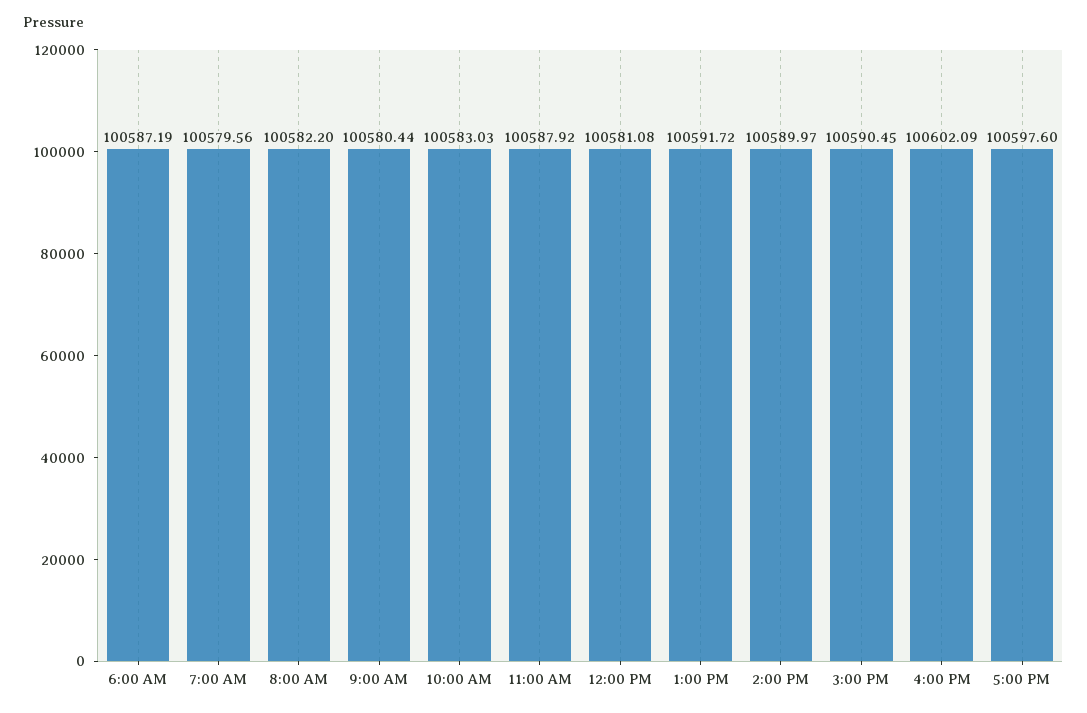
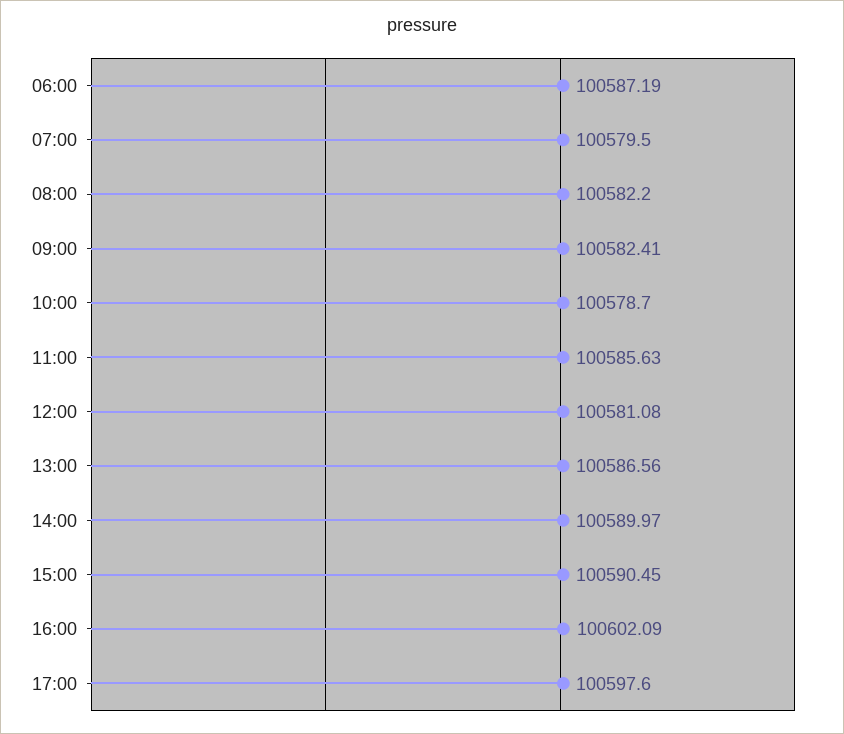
  {
    "6:00 AM": 100587.19,
-   "7:00 AM": 100579.56,
+   "7:00 AM": 100579.5,
    "8:00 AM": 100582.2,
-   "9:00 AM": 100580.44,
+   "9:00 AM": 100582.41,
-   "10:00 AM": 100583.03,
+   "10:00 AM": 100578.7,
-   "11:00 AM": 100587.92,
+   "11:00 AM": 100585.63,
    "12:00 PM": 100581.08,
-   "1:00 PM": 100591.72,
+   "1:00 PM": 100586.56,
    "2:00 PM": 100589.97,
    "3:00 PM": 100590.45,
    "4:00 PM": 100602.09,
    "5:00 PM": 100597.6
  }

